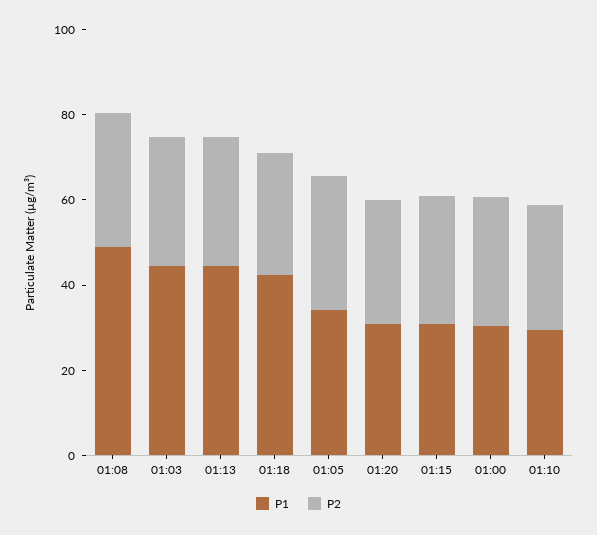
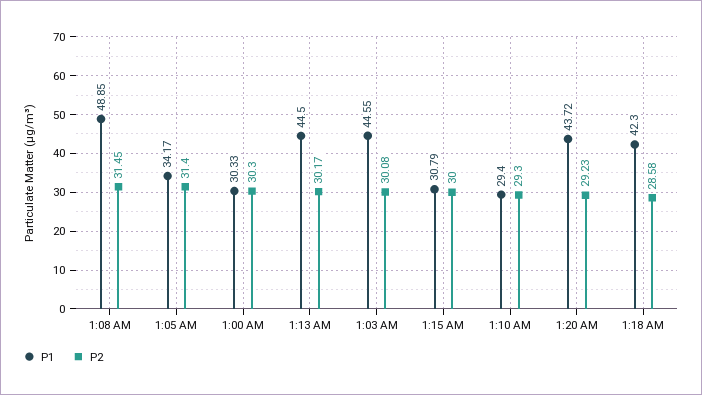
  {
    "P1": {
      "01:08": 48.85,
      "01:03": 44.55,
      "01:13": 44.5,
      "01:18": 42.3,
      "01:05": 34.17,
-     "01:20": 30,
+     "01:20": 43.72,
      "01:15": 30.79,
      "01:00": 30.33,
      "01:10": 29.4
    },
    "P2": {
      "01:08": 31.45,
      "01:03": 30.08,
      "01:13": 30.17,
      "01:18": 28.58,
      "01:05": 31.4,
      "01:20": 29.23,
      "01:15": 30,
      "01:00": 30.3,
      "01:10": 29.3
    }
  }

